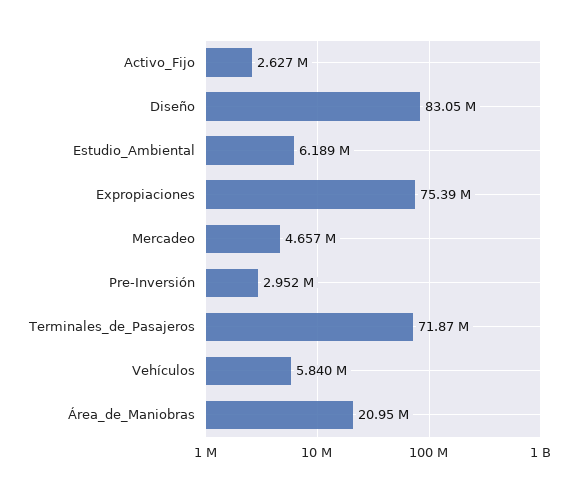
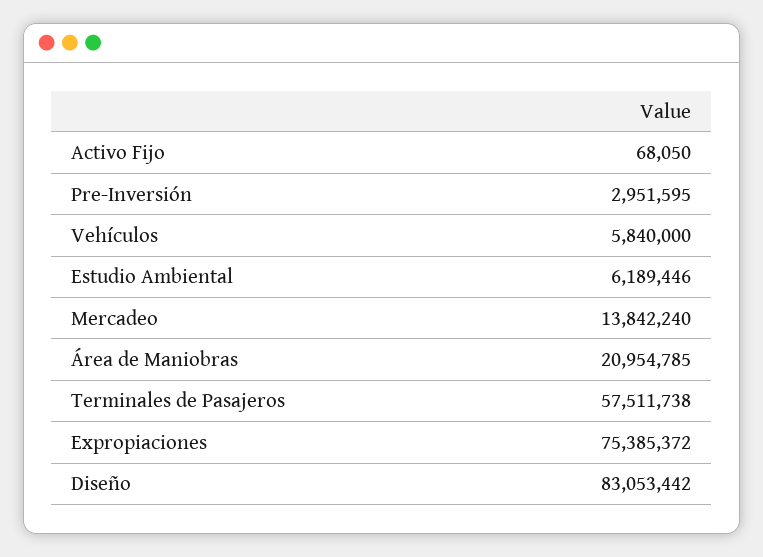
  {
-   "Activo_Fijo": 2627000,
+   "Activo_Fijo": 68050,
    "Diseño": 83053442,
    "Estudio_Ambiental": 6189446,
    "Expropiaciones": 75385372,
-   "Mercadeo": 4657000,
+   "Mercadeo": 13842240,
    "Pre-Inversión": 2951595,
-   "Terminales_de_Pasajeros": 71870000,
+   "Terminales_de_Pasajeros": 57511738,
    "Vehículos": 5840000,
    "Área_de_Maniobras": 20954785
  }

